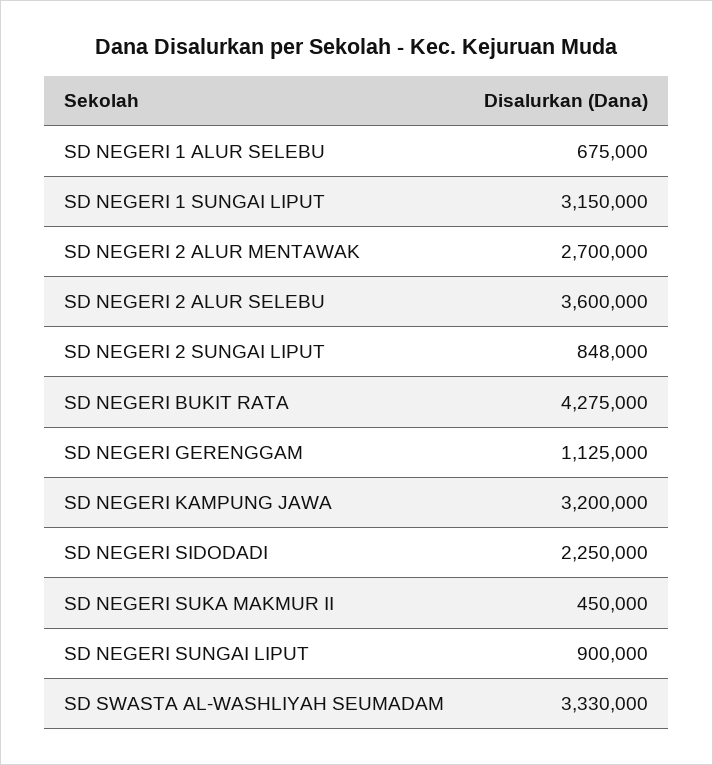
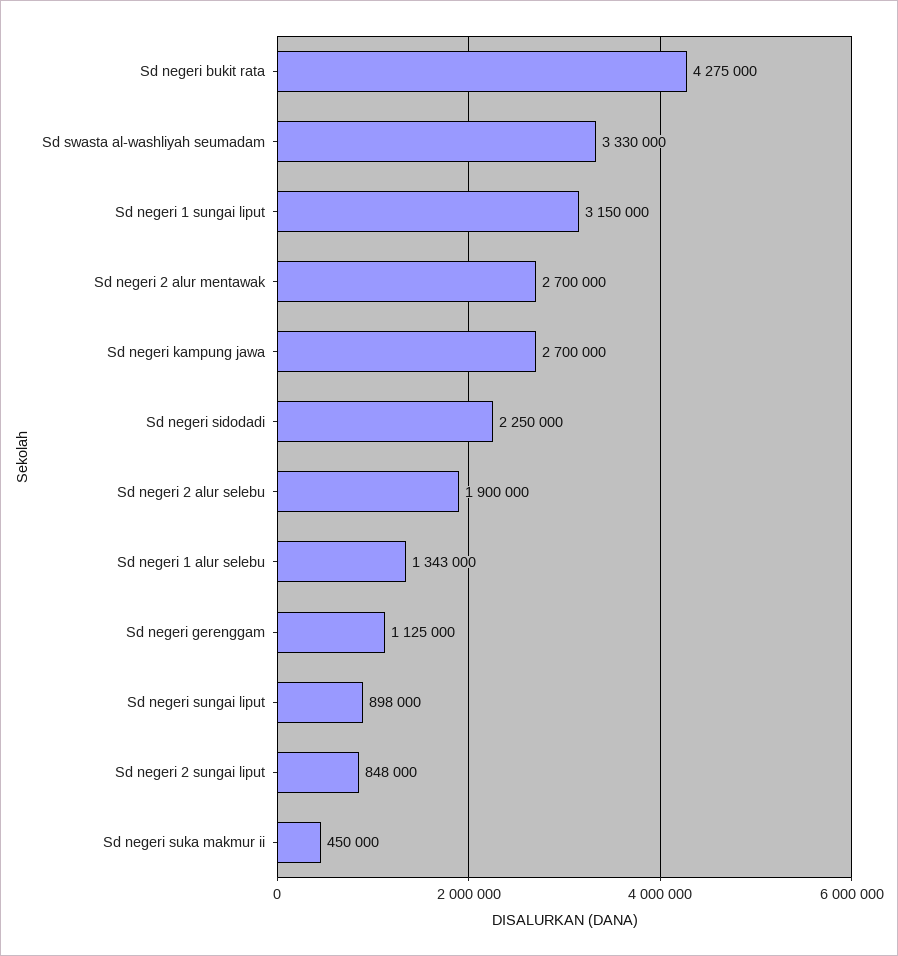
  {
-   "SD NEGERI 1 ALUR SELEBU": 675000,
+   "SD NEGERI 1 ALUR SELEBU": 1343000,
    "SD NEGERI 1 SUNGAI LIPUT": 3150000,
    "SD NEGERI 2 ALUR MENTAWAK": 2700000,
-   "SD NEGERI 2 ALUR SELEBU": 3600000,
+   "SD NEGERI 2 ALUR SELEBU": 1900000,
    "SD NEGERI 2 SUNGAI LIPUT": 848000,
    "SD NEGERI BUKIT RATA": 4275000,
    "SD NEGERI GERENGGAM": 1125000,
-   "SD NEGERI KAMPUNG JAWA": 3200000,
+   "SD NEGERI KAMPUNG JAWA": 2700000,
    "SD NEGERI SIDODADI": 2250000,
    "SD NEGERI SUKA MAKMUR II": 450000,
-   "SD NEGERI SUNGAI LIPUT": 900000,
+   "SD NEGERI SUNGAI LIPUT": 898000,
    "SD SWASTA AL-WASHLIYAH SEUMADAM": 3330000
  }

